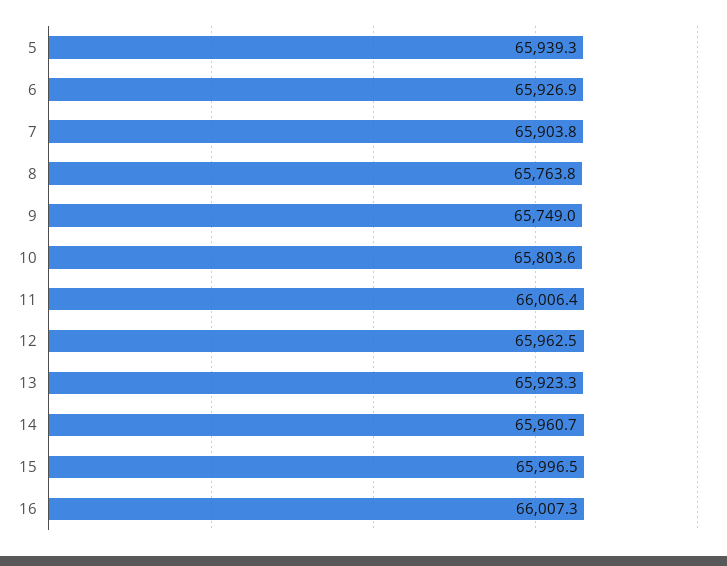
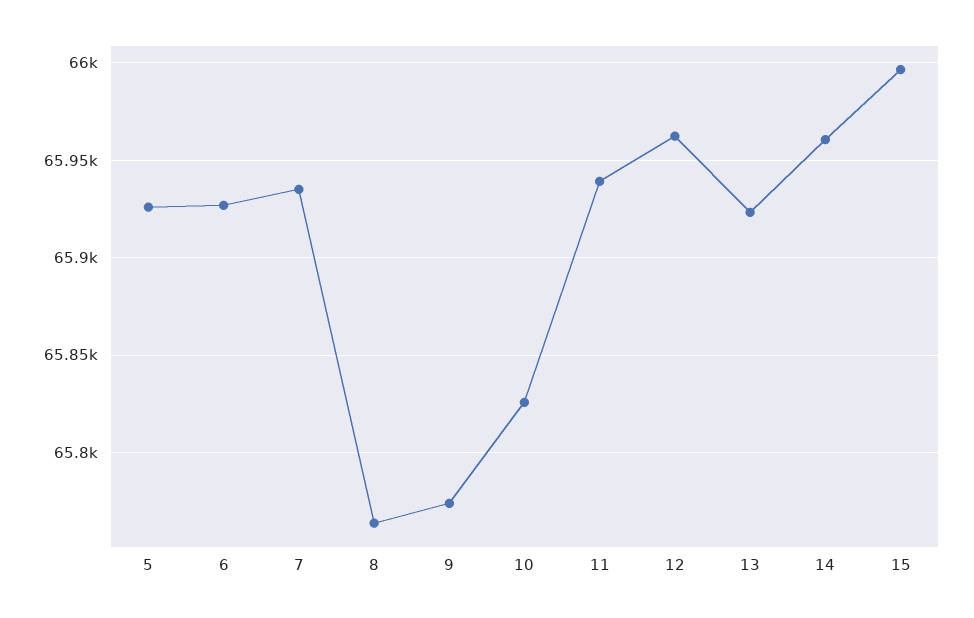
  {
-   "5": 65939.3,
+   "5": 65925,
    "6": 65926.9,
-   "7": 65903.8,
+   "7": 65935,
    "8": 65763.8,
-   "9": 65749,
+   "9": 65775,
-   "10": 65803.6,
+   "10": 65825,
-   "11": 66006.4,
+   "11": 65940,
    "12": 65962.5,
    "13": 65923.3,
    "14": 65960.7,
-   "15": 65996.5,
+   "15": 65996.5
-   "16": 66007.3
  }

